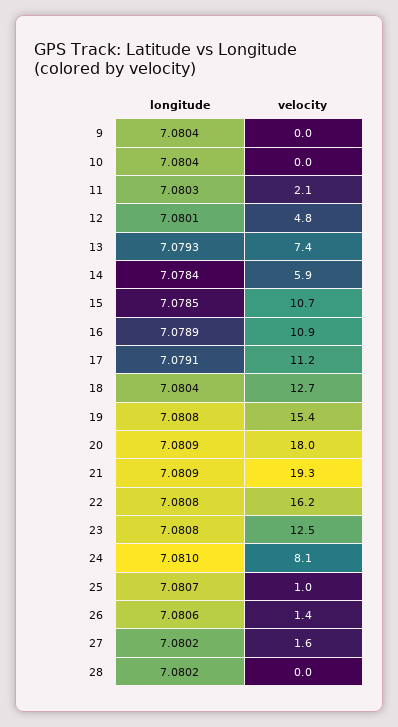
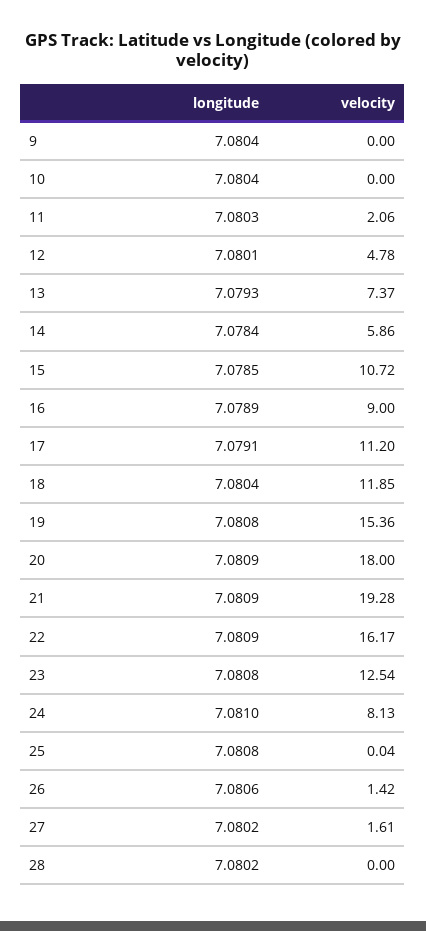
  {
    "longitude": {
      "9": 7.0804,
      "10": 7.0804,
      "11": 7.0803,
      "12": 7.0801,
      "13": 7.0793,
      "14": 7.0784,
      "15": 7.0785,
      "16": 7.0789,
      "17": 7.0791,
      "18": 7.0804,
      "19": 7.0808,
      "20": 7.0809,
      "21": 7.0809,
-     "22": 7.0808,
+     "22": 7.0809,
      "23": 7.0808,
      "24": 7.081,
-     "25": 7.0807,
+     "25": 7.0808,
      "26": 7.0806,
      "27": 7.0802,
      "28": 7.0802
    },
    "velocity": {
      "9": 0,
      "10": 0,
      "11": 2.06,
      "12": 4.78,
      "13": 7.37,
      "14": 5.86,
      "15": 10.72,
-     "16": 10.9,
+     "16": 9,
      "17": 11.2,
-     "18": 12.7,
+     "18": 11.85,
      "19": 15.36,
      "20": 18,
      "21": 19.28,
      "22": 16.17,
      "23": 12.54,
      "24": 8.13,
-     "25": 1,
+     "25": 0.04,
      "26": 1.42,
      "27": 1.61,
      "28": 0
    }
  }

